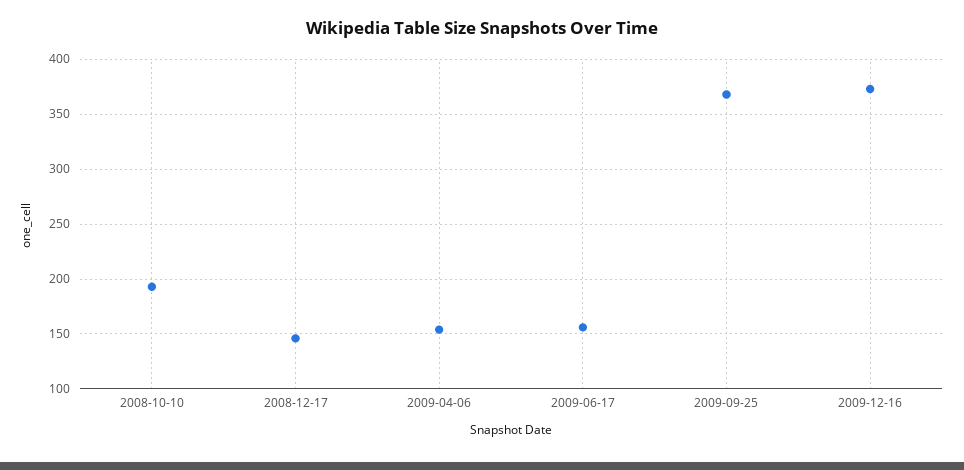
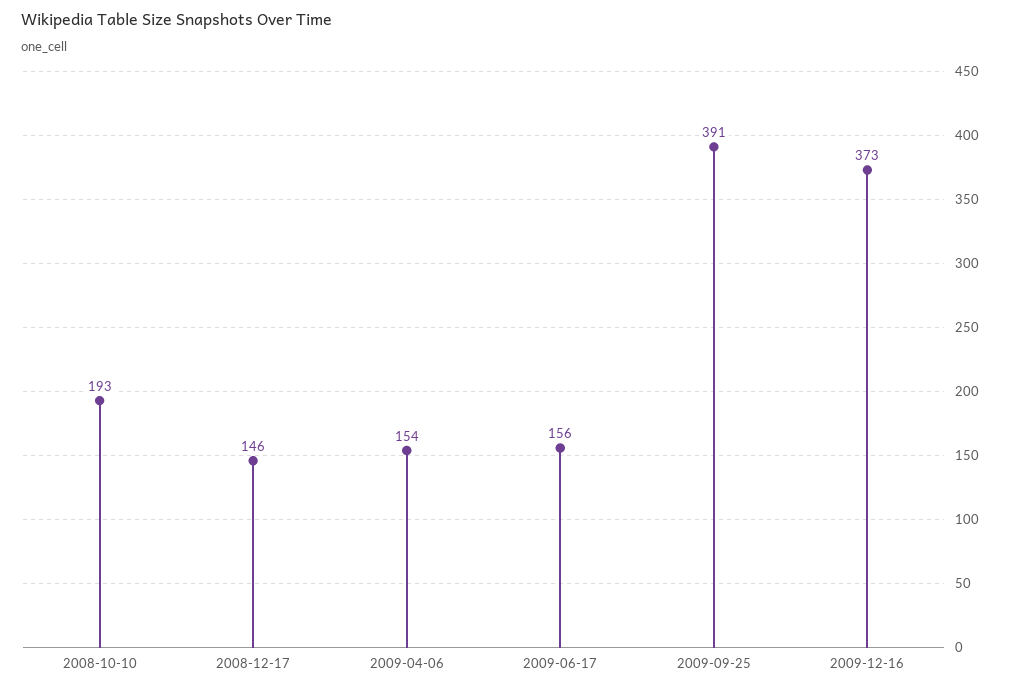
  {
    "2008-10-10": 193,
    "2008-12-17": 146,
    "2009-04-06": 154,
    "2009-06-17": 156,
-   "2009-09-25": 370,
+   "2009-09-25": 391,
    "2009-12-16": 373
  }

